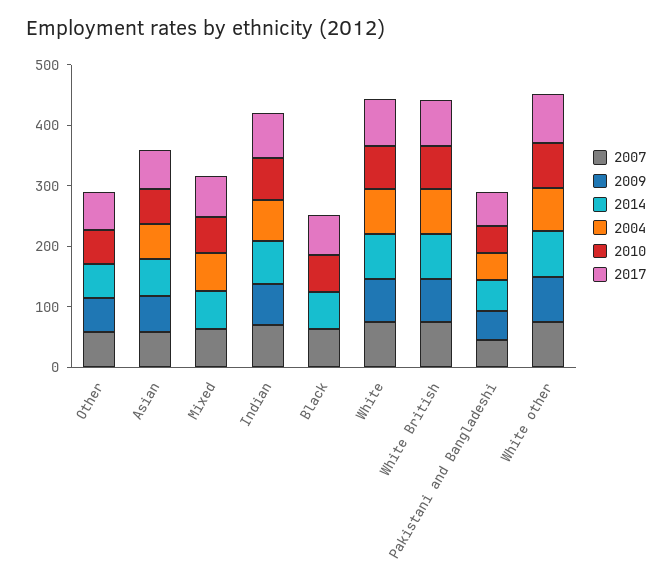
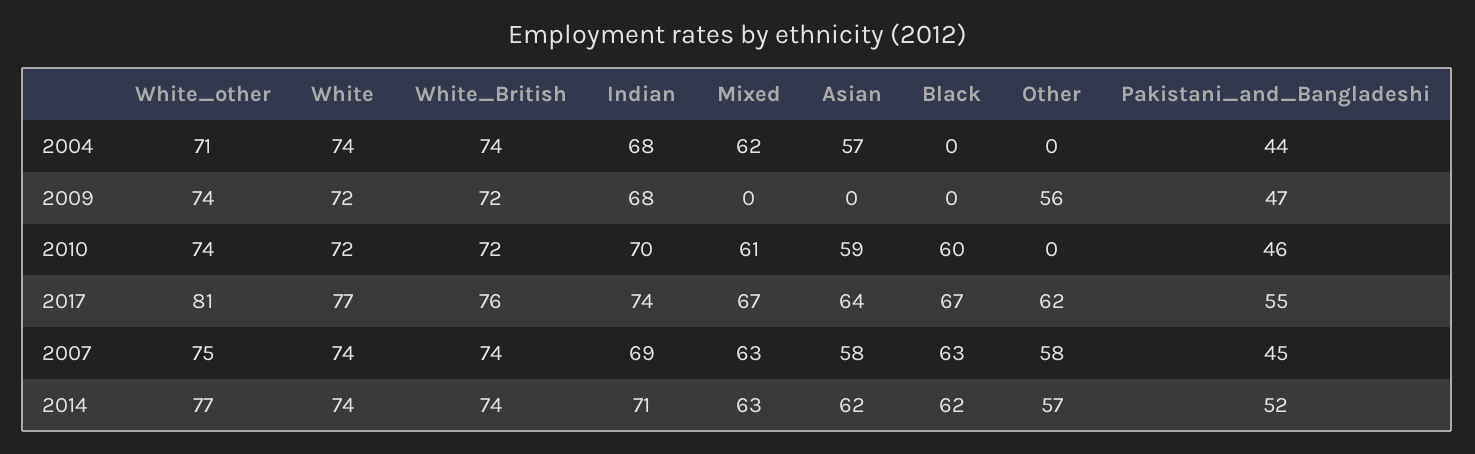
  {
    "2007": {
      "Other": 58,
      "Asian": 58,
      "Mixed": 63,
      "Indian": 69,
      "Black": 63,
      "White": 74,
      "White British": 74,
      "Pakistani and Bangladeshi": 45,
      "White other": 75
    },
    "2009": {
      "Other": 56,
-     "Asian": 60,
+     "Asian": 0,
      "Mixed": 0,
      "Indian": 68,
      "Black": 0,
      "White": 72,
      "White British": 72,
      "Pakistani and Bangladeshi": 47,
      "White other": 74
    },
    "2014": {
      "Other": 57,
      "Asian": 62,
      "Mixed": 63,
      "Indian": 71,
      "Black": 62,
      "White": 74,
      "White British": 74,
      "Pakistani and Bangladeshi": 52,
      "White other": 77
    },
    "2004": {
      "Other": 0,
      "Asian": 57,
      "Mixed": 62,
      "Indian": 68,
      "Black": 0,
      "White": 74,
      "White British": 74,
      "Pakistani and Bangladeshi": 44,
      "White other": 71
    },
    "2010": {
-     "Other": 60,
+     "Other": 0,
      "Asian": 59,
      "Mixed": 61,
      "Indian": 70,
      "Black": 60,
      "White": 72,
      "White British": 72,
      "Pakistani and Bangladeshi": 46,
      "White other": 74
    },
    "2017": {
      "Other": 62,
      "Asian": 64,
      "Mixed": 67,
      "Indian": 74,
      "Black": 67,
      "White": 77,
      "White British": 76,
      "Pakistani and Bangladeshi": 55,
      "White other": 81
    }
  }

